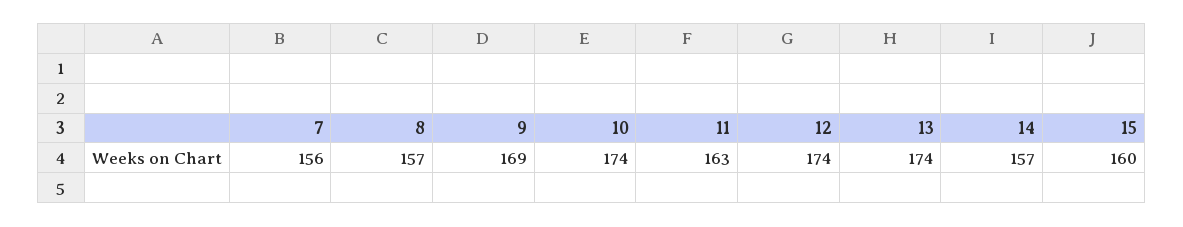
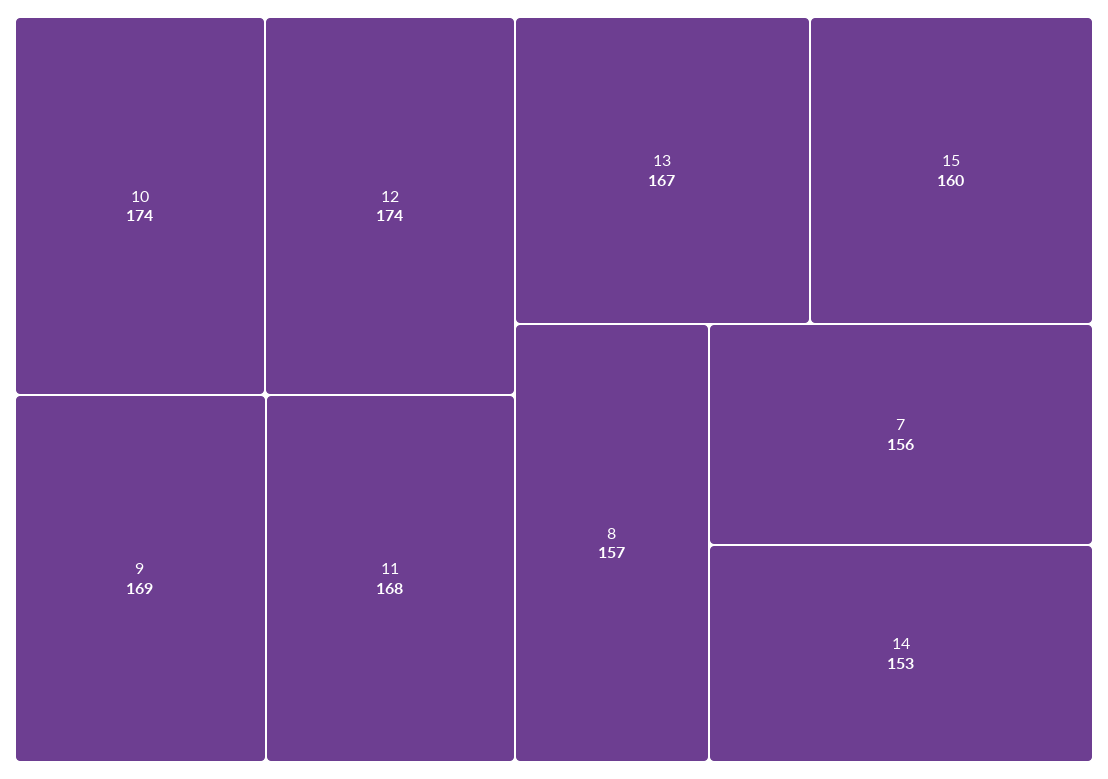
  {
    "7": 156,
    "8": 157,
    "9": 169,
    "10": 174,
-   "11": 163,
+   "11": 168,
    "12": 174,
-   "13": 174,
+   "13": 167,
-   "14": 157,
+   "14": 153,
    "15": 160
  }

